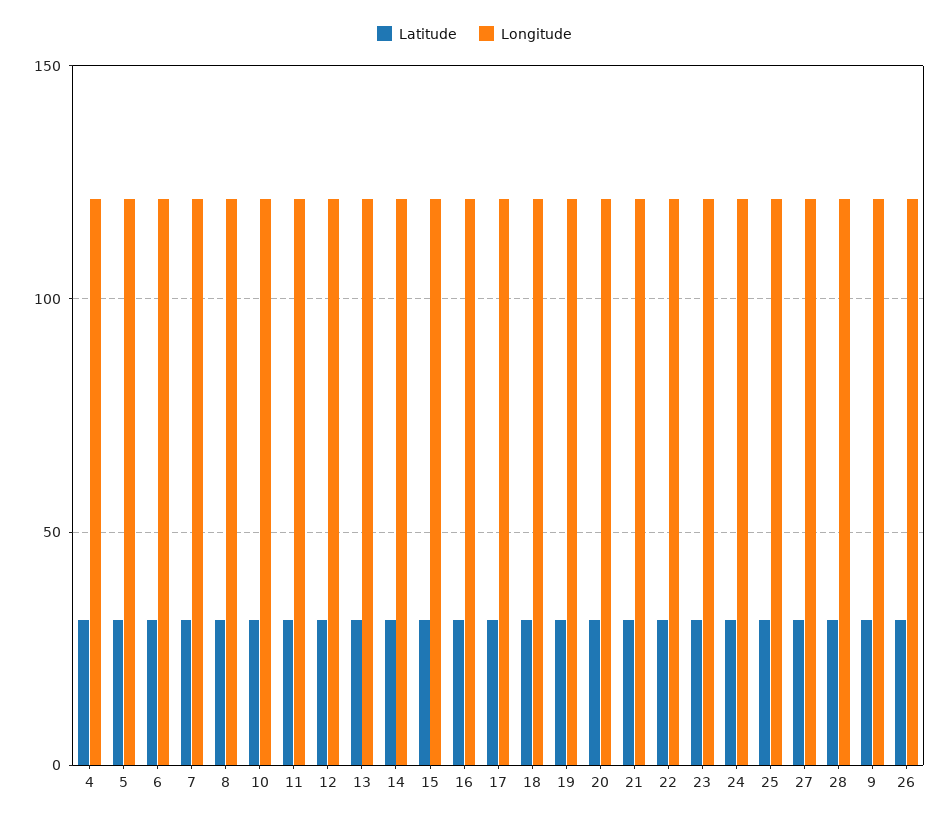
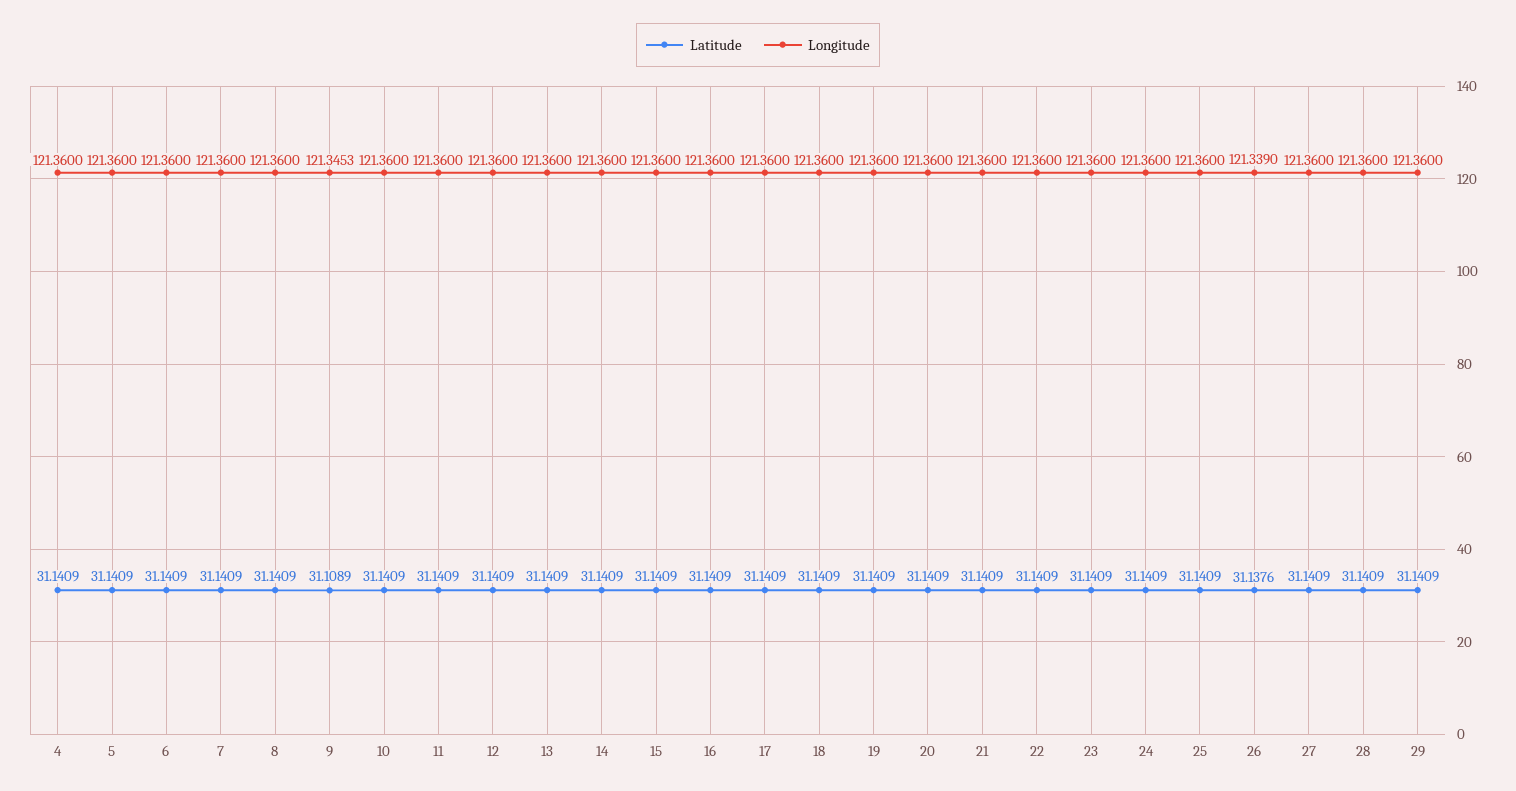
  {
    "Latitude": {
      "4": 31.1409,
      "5": 31.1409,
      "6": 31.1409,
      "7": 31.1409,
      "8": 31.1409,
      "10": 31.1409,
      "11": 31.1409,
      "12": 31.1409,
      "13": 31.1409,
      "14": 31.1409,
      "15": 31.1409,
      "16": 31.1409,
      "17": 31.1409,
      "18": 31.1409,
      "19": 31.1409,
      "20": 31.1409,
      "21": 31.1409,
      "22": 31.1409,
      "23": 31.1409,
      "24": 31.1409,
      "25": 31.1409,
      "27": 31.1409,
      "28": 31.1409,
      "9": 31.1089,
-     "26": 31.1376
+     "26": 31.1376,
+     "29": 31.1409
    },
    "Longitude": {
      "4": 121.36,
      "5": 121.36,
      "6": 121.36,
      "7": 121.36,
      "8": 121.36,
      "10": 121.36,
      "11": 121.36,
      "12": 121.36,
      "13": 121.36,
      "14": 121.36,
      "15": 121.36,
      "16": 121.36,
      "17": 121.36,
      "18": 121.36,
      "19": 121.36,
      "20": 121.36,
      "21": 121.36,
      "22": 121.36,
      "23": 121.36,
      "24": 121.36,
      "25": 121.36,
      "27": 121.36,
      "28": 121.36,
      "9": 121.3453,
-     "26": 121.339
+     "26": 121.339,
+     "29": 121.36
    }
  }

